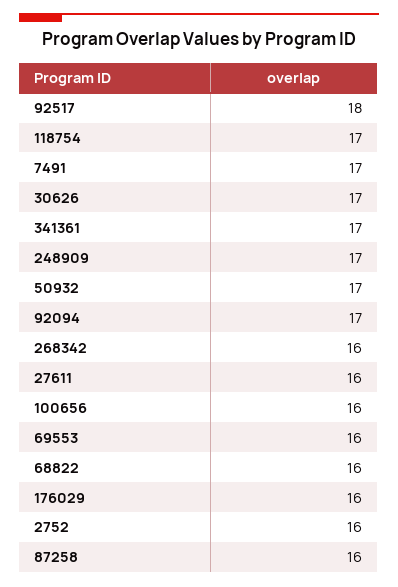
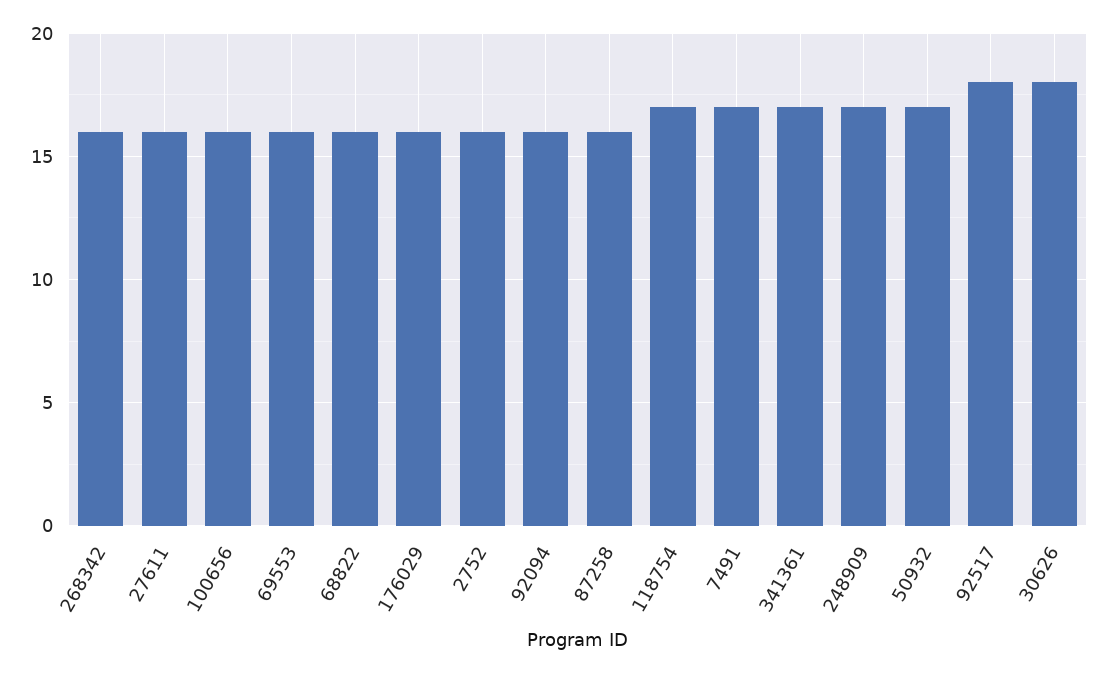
  {
    "92517": 18,
    "118754": 17,
    "7491": 17,
-   "30626": 17,
+   "30626": 18,
    "341361": 17,
    "248909": 17,
    "50932": 17,
-   "92094": 17,
+   "92094": 16,
    "268342": 16,
    "27611": 16,
    "100656": 16,
    "69553": 16,
    "68822": 16,
    "176029": 16,
    "2752": 16,
    "87258": 16
  }

